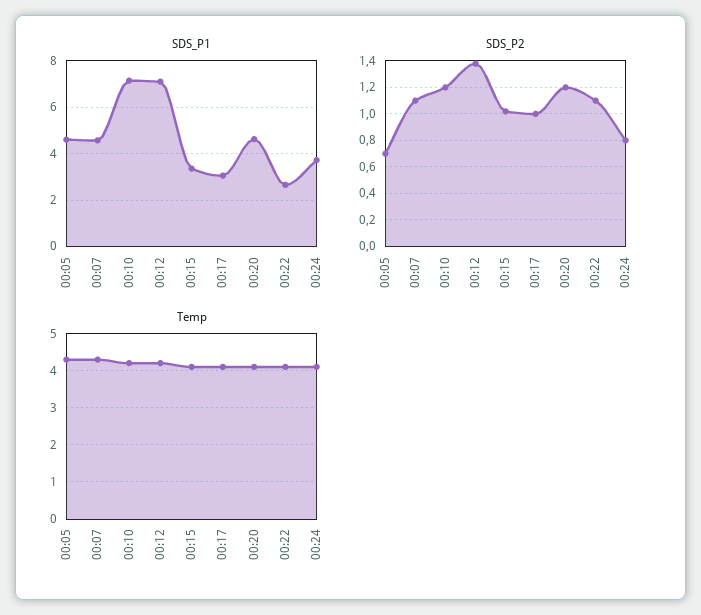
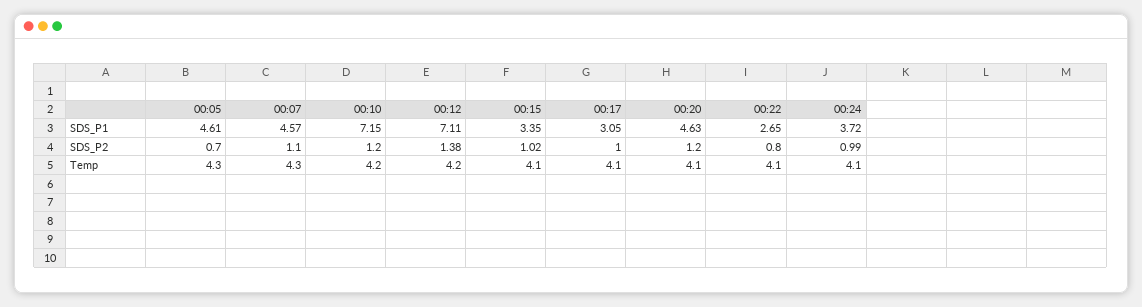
  {
    "SDS_P1": {
      "00:05": 4.61,
      "00:07": 4.57,
      "00:10": 7.15,
      "00:12": 7.11,
      "00:15": 3.35,
      "00:17": 3.05,
      "00:20": 4.63,
      "00:22": 2.65,
      "00:24": 3.72
    },
    "SDS_P2": {
      "00:05": 0.7,
      "00:07": 1.1,
      "00:10": 1.2,
      "00:12": 1.38,
      "00:15": 1.02,
      "00:17": 1,
      "00:20": 1.2,
-     "00:22": 1.1,
+     "00:22": 0.8,
-     "00:24": 0.8
+     "00:24": 0.99
    },
    "Temp": {
      "00:05": 4.3,
      "00:07": 4.3,
      "00:10": 4.2,
      "00:12": 4.2,
      "00:15": 4.1,
      "00:17": 4.1,
      "00:20": 4.1,
      "00:22": 4.1,
      "00:24": 4.1
    }
  }

